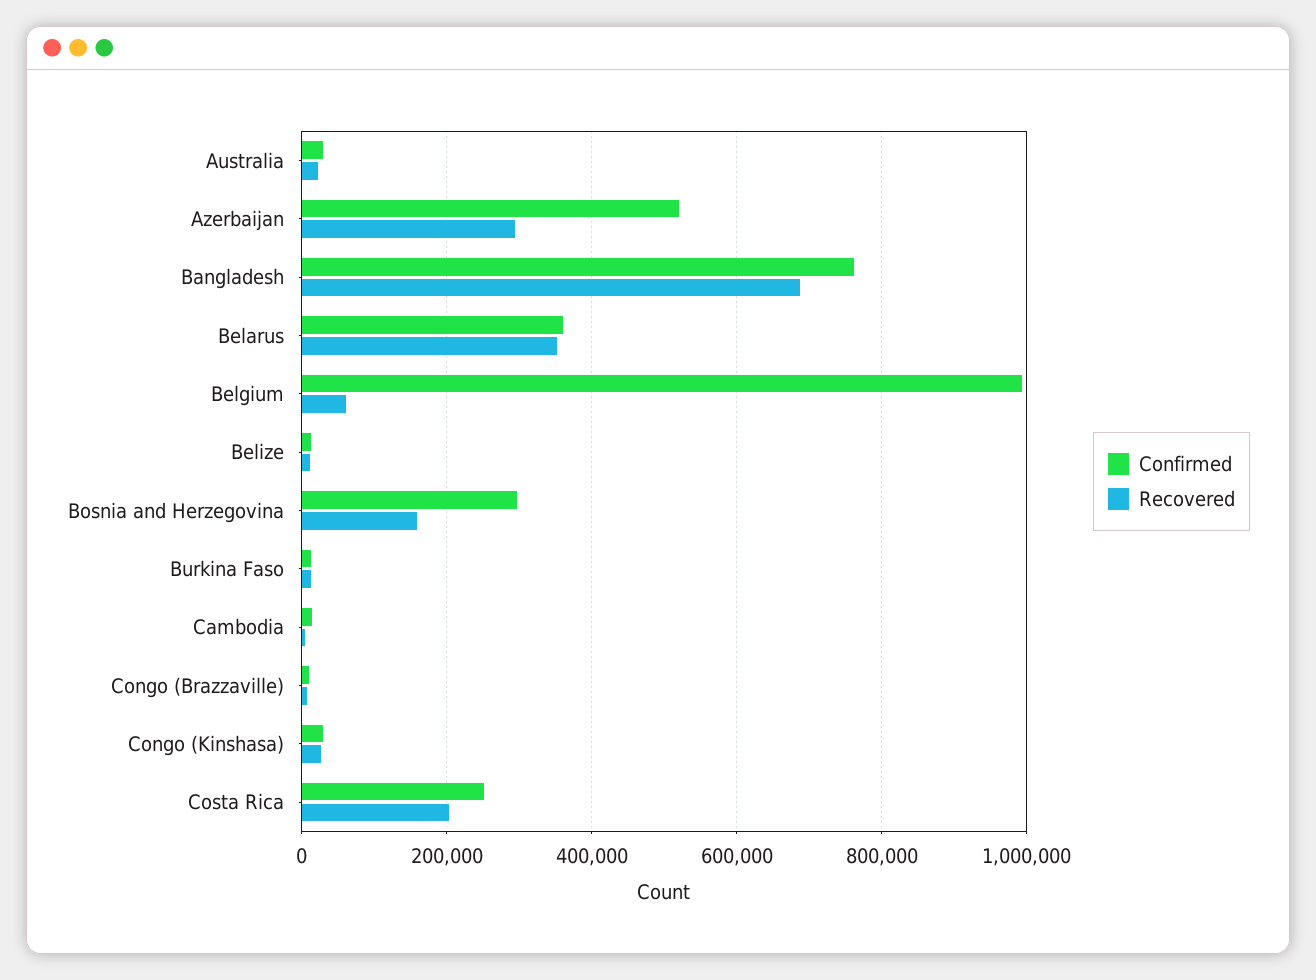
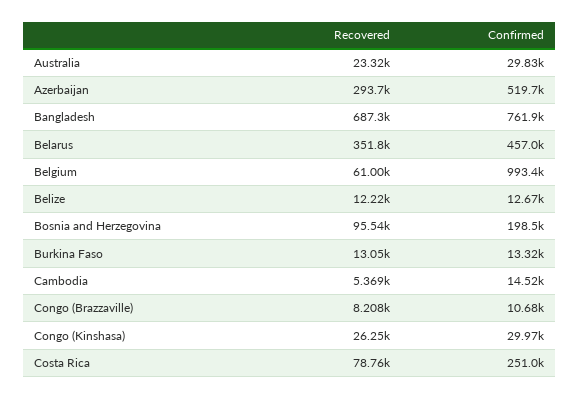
  {
    "Confirmed": {
      "Australia": 29830,
      "Azerbaijan": 519700,
      "Bangladesh": 761900,
-     "Belarus": 360000,
+     "Belarus": 457000,
      "Belgium": 993400,
      "Belize": 12670,
-     "Bosnia and Herzegovina": 300000,
+     "Bosnia and Herzegovina": 198500,
      "Burkina Faso": 13320,
      "Cambodia": 14520,
      "Congo (Brazzaville)": 10680,
      "Congo (Kinshasa)": 29970,
      "Costa Rica": 251000
    },
    "Recovered": {
      "Australia": 23320,
      "Azerbaijan": 293700,
      "Bangladesh": 687300,
      "Belarus": 351800,
      "Belgium": 61000,
      "Belize": 12220,
-     "Bosnia and Herzegovina": 160000,
+     "Bosnia and Herzegovina": 95540,
      "Burkina Faso": 13050,
      "Cambodia": 5369,
      "Congo (Brazzaville)": 8208,
      "Congo (Kinshasa)": 26250,
-     "Costa Rica": 200000
+     "Costa Rica": 78760
    }
  }

